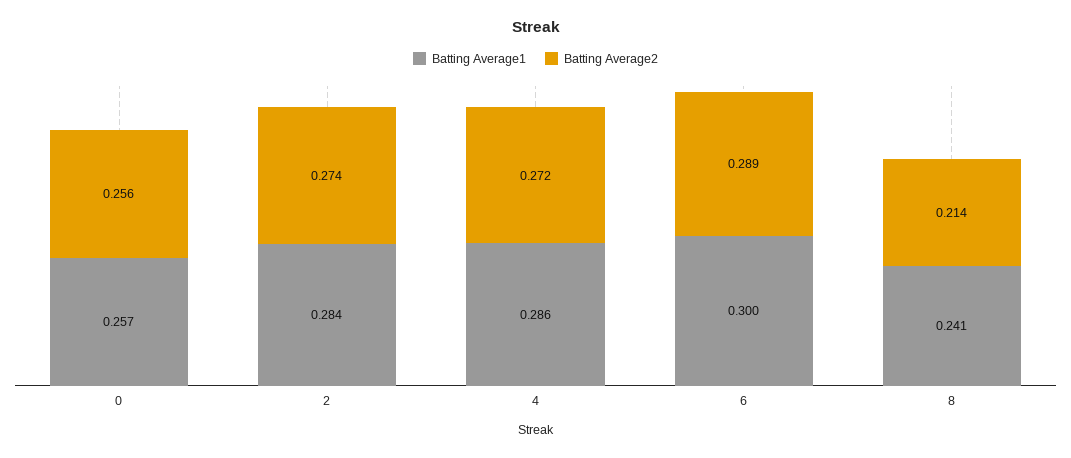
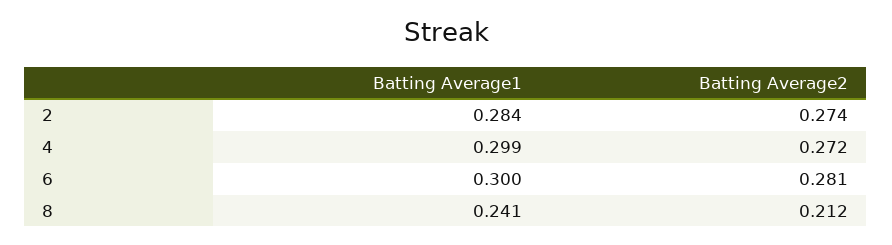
  {
    "Batting Average1": {
-     "0": 0.257,
      "2": 0.284,
-     "4": 0.286,
+     "4": 0.299,
      "6": 0.3,
      "8": 0.241
    },
    "Batting Average2": {
-     "0": 0.256,
      "2": 0.274,
      "4": 0.272,
-     "6": 0.289,
+     "6": 0.281,
-     "8": 0.214
+     "8": 0.212
    }
  }

